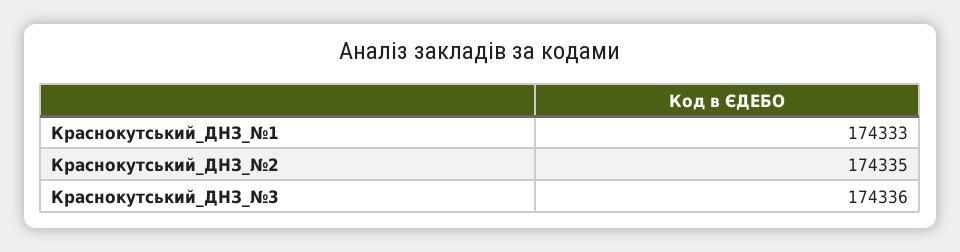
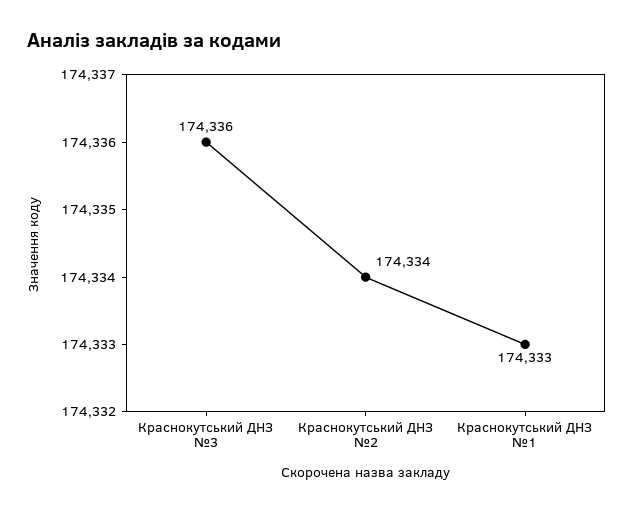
  {
    "Краснокутський_ДНЗ_№1": 174333,
-   "Краснокутський_ДНЗ_№2": 174335,
+   "Краснокутський_ДНЗ_№2": 174334,
    "Краснокутський_ДНЗ_№3": 174336
  }

